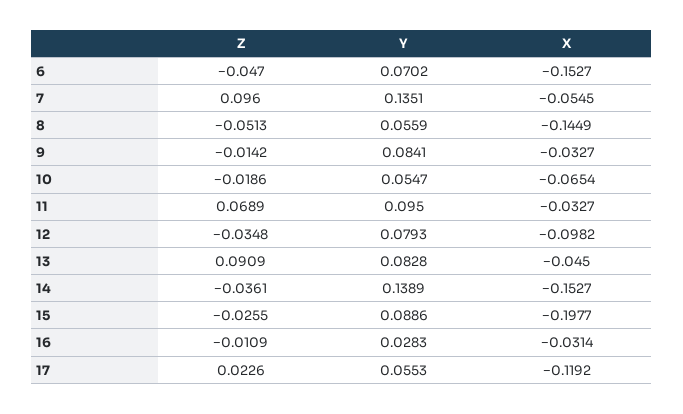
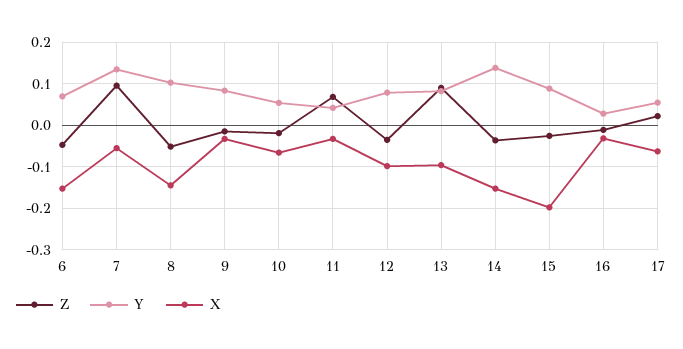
  {
    "Z": {
      "6": -0.047,
      "7": 0.096,
      "8": -0.0513,
      "9": -0.0142,
      "10": -0.0186,
      "11": 0.0689,
      "12": -0.0348,
      "13": 0.0909,
      "14": -0.0361,
      "15": -0.0255,
      "16": -0.0109,
      "17": 0.0226
    },
    "Y": {
      "6": 0.0702,
      "7": 0.1351,
-     "8": 0.0559,
+     "8": 0.1,
      "9": 0.0841,
      "10": 0.0547,
-     "11": 0.095,
+     "11": 0.04,
      "12": 0.0793,
      "13": 0.0828,
      "14": 0.1389,
      "15": 0.0886,
      "16": 0.0283,
      "17": 0.0553
    },
    "X": {
      "6": -0.1527,
      "7": -0.0545,
      "8": -0.1449,
      "9": -0.0327,
      "10": -0.0654,
      "11": -0.0327,
      "12": -0.0982,
-     "13": -0.045,
+     "13": -0.1,
      "14": -0.1527,
      "15": -0.1977,
      "16": -0.0314,
-     "17": -0.1192
+     "17": -0.06
    }
  }

